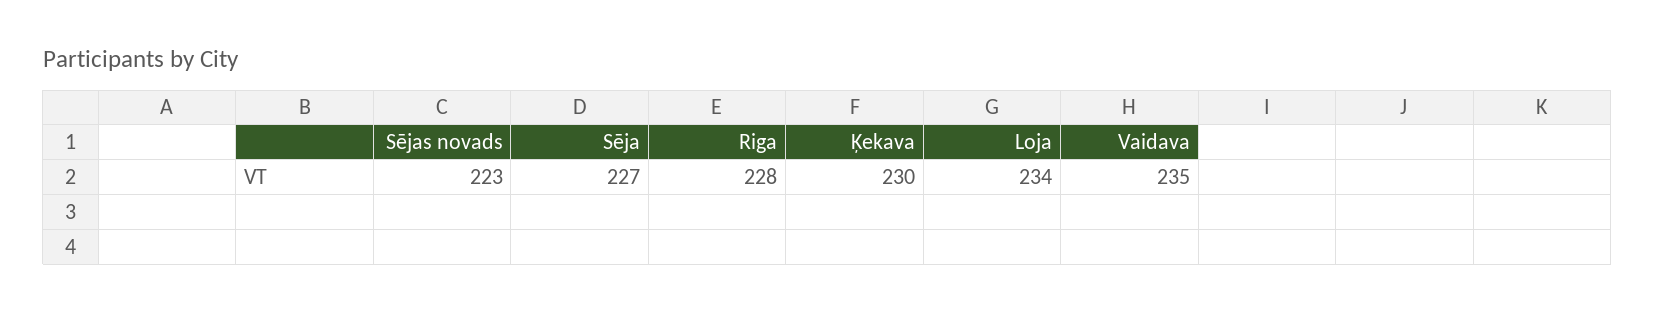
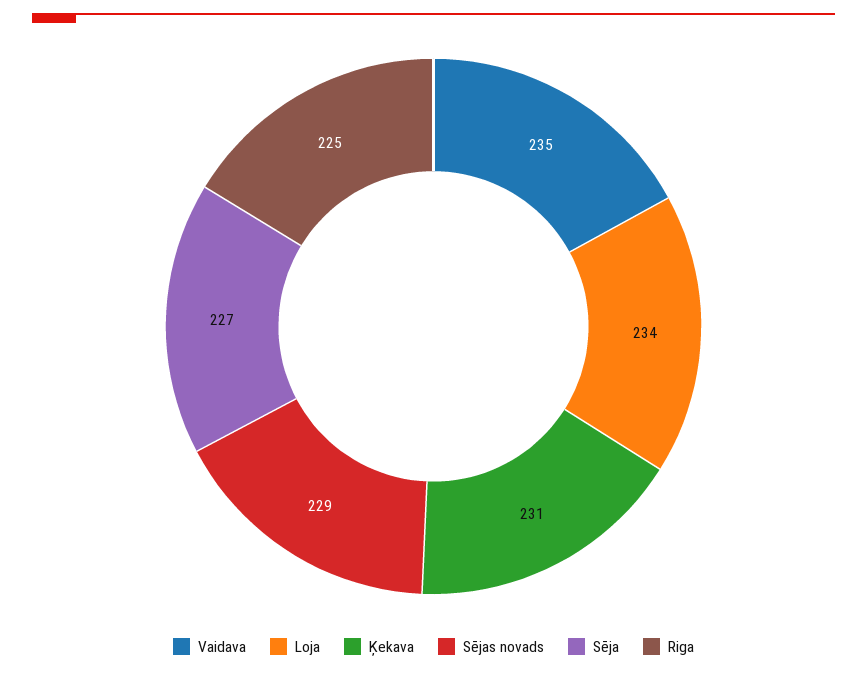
  {
-   "Sējas novads": 223,
+   "Sējas novads": 229,
    "Sēja": 227,
-   "Riga": 228,
+   "Riga": 225,
-   "Ķekava": 230,
+   "Ķekava": 231,
    "Loja": 234,
    "Vaidava": 235
  }

